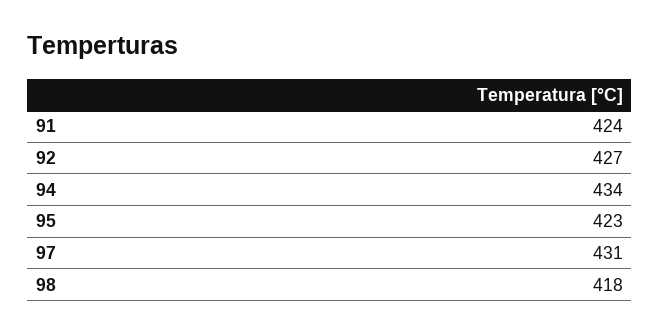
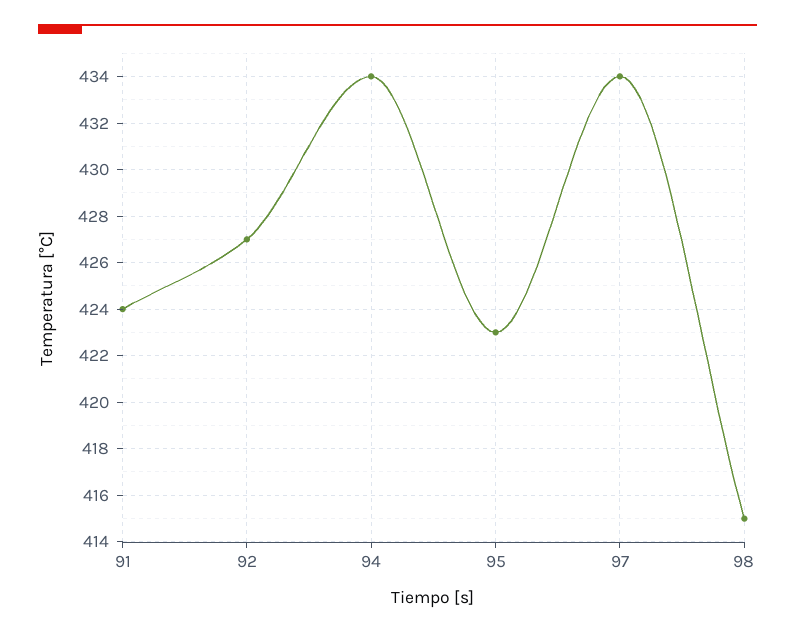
  {
    "91": 424,
    "92": 427,
    "94": 434,
    "95": 423,
-   "97": 431,
+   "97": 434,
-   "98": 418
+   "98": 415
  }

